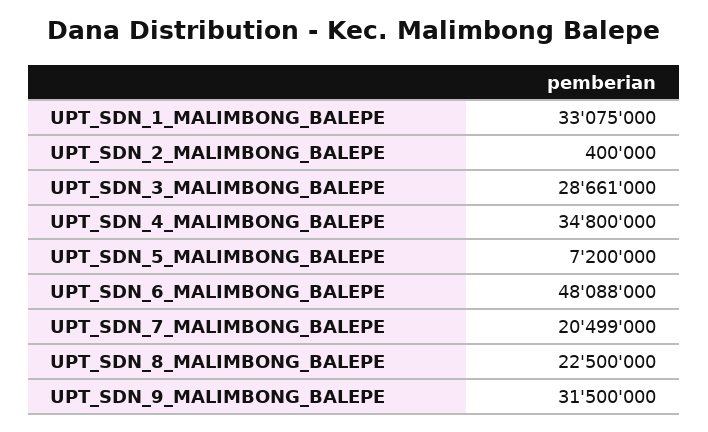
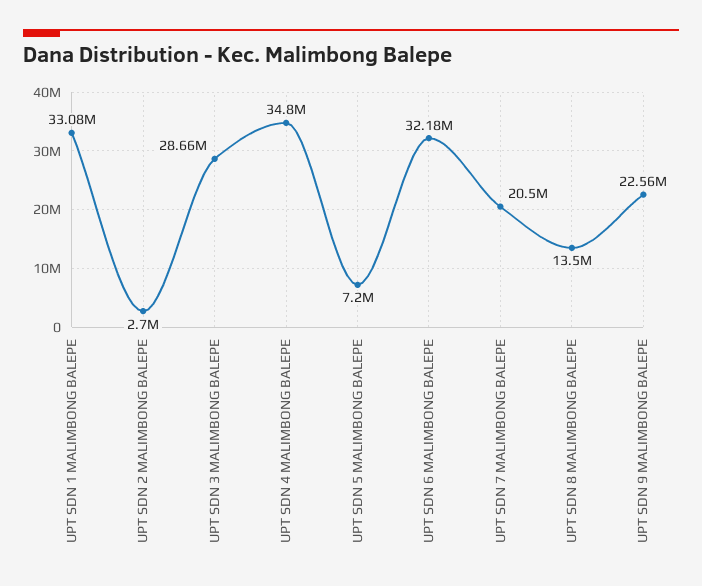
  {
    "UPT_SDN_1_MALIMBONG_BALEPE": 33075000,
-   "UPT_SDN_2_MALIMBONG_BALEPE": 400000,
+   "UPT_SDN_2_MALIMBONG_BALEPE": 2700000,
    "UPT_SDN_3_MALIMBONG_BALEPE": 28661000,
    "UPT_SDN_4_MALIMBONG_BALEPE": 34800000,
    "UPT_SDN_5_MALIMBONG_BALEPE": 7200000,
-   "UPT_SDN_6_MALIMBONG_BALEPE": 48088000,
+   "UPT_SDN_6_MALIMBONG_BALEPE": 32180000,
    "UPT_SDN_7_MALIMBONG_BALEPE": 20499000,
-   "UPT_SDN_8_MALIMBONG_BALEPE": 22500000,
+   "UPT_SDN_8_MALIMBONG_BALEPE": 13500000,
-   "UPT_SDN_9_MALIMBONG_BALEPE": 31500000
+   "UPT_SDN_9_MALIMBONG_BALEPE": 22560000
  }

